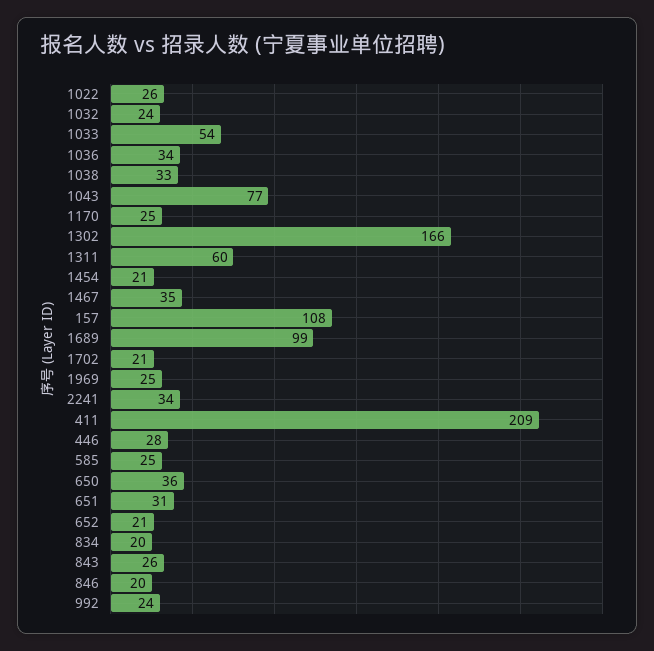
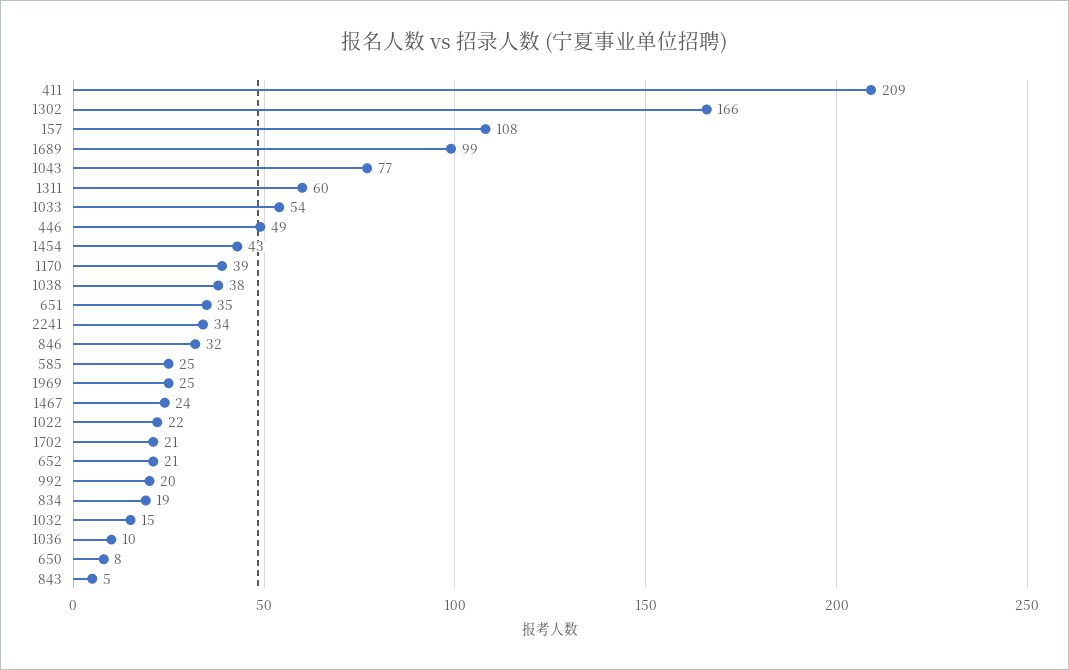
  {
-   "1022": 26,
+   "1022": 22,
-   "1032": 24,
+   "1032": 15,
    "1033": 54,
-   "1036": 34,
+   "1036": 10,
-   "1038": 33,
+   "1038": 38,
    "1043": 77,
-   "1170": 25,
+   "1170": 39,
    "1302": 166,
    "1311": 60,
-   "1454": 21,
+   "1454": 43,
-   "1467": 35,
+   "1467": 24,
    "157": 108,
    "1689": 99,
    "1702": 21,
    "1969": 25,
    "2241": 34,
    "411": 209,
-   "446": 28,
+   "446": 49,
    "585": 25,
-   "650": 36,
+   "650": 8,
-   "651": 31,
+   "651": 35,
    "652": 21,
-   "834": 20,
+   "834": 19,
-   "843": 26,
+   "843": 5,
-   "846": 20,
+   "846": 32,
-   "992": 24
+   "992": 20
  }

